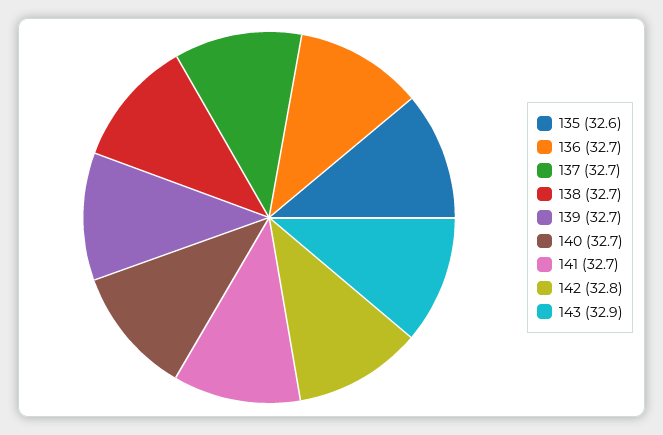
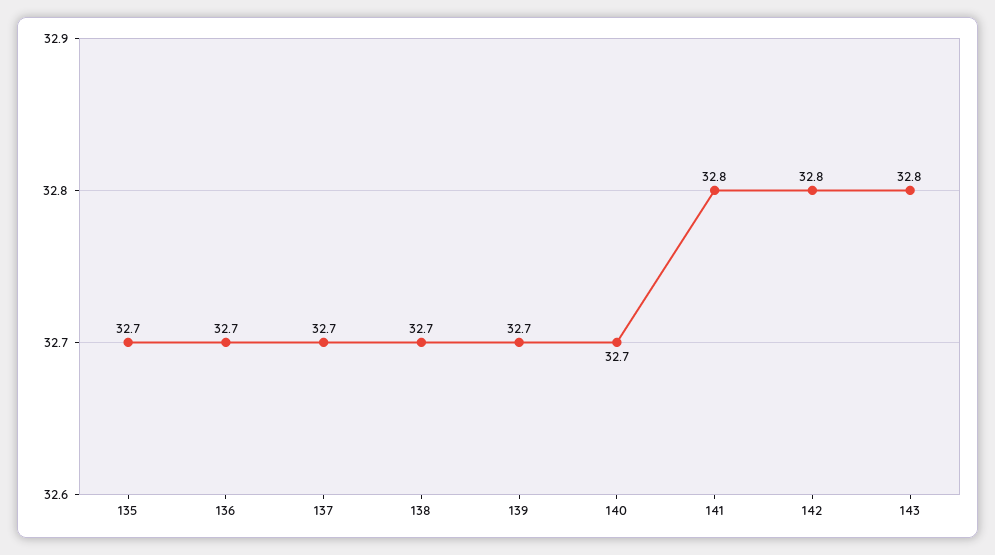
  {
-   "135": 32.6,
+   "135": 32.7,
    "136": 32.7,
    "137": 32.7,
    "138": 32.7,
    "139": 32.7,
    "140": 32.7,
-   "141": 32.7,
+   "141": 32.8,
    "142": 32.8,
-   "143": 32.9
+   "143": 32.8
  }

